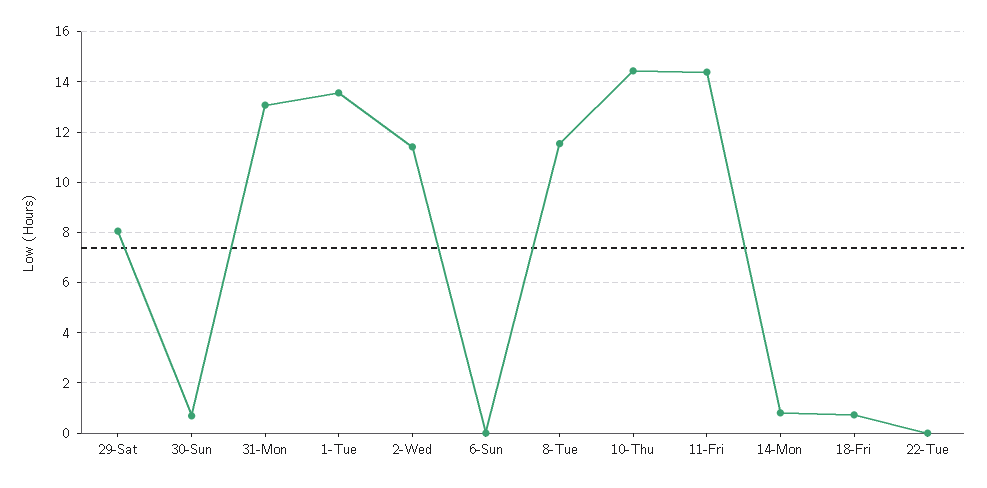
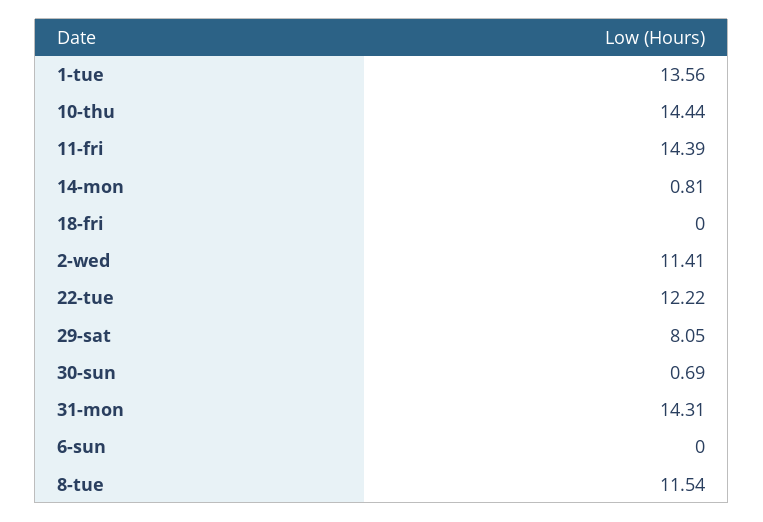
  {
    "29-Sat": 8.05,
    "30-Sun": 0.69,
-   "31-Mon": 13,
+   "31-Mon": 14.31,
    "1-Tue": 13.56,
    "2-Wed": 11.41,
    "6-Sun": 0,
    "8-Tue": 11.54,
    "10-Thu": 14.44,
    "11-Fri": 14.39,
    "14-Mon": 0.81,
-   "18-Fri": 0.75,
+   "18-Fri": 0,
-   "22-Tue": 0
+   "22-Tue": 12.22
  }

